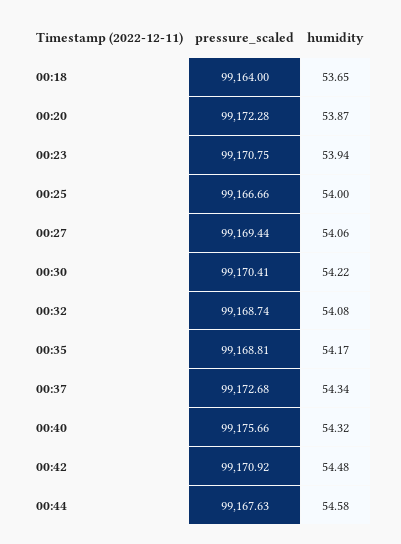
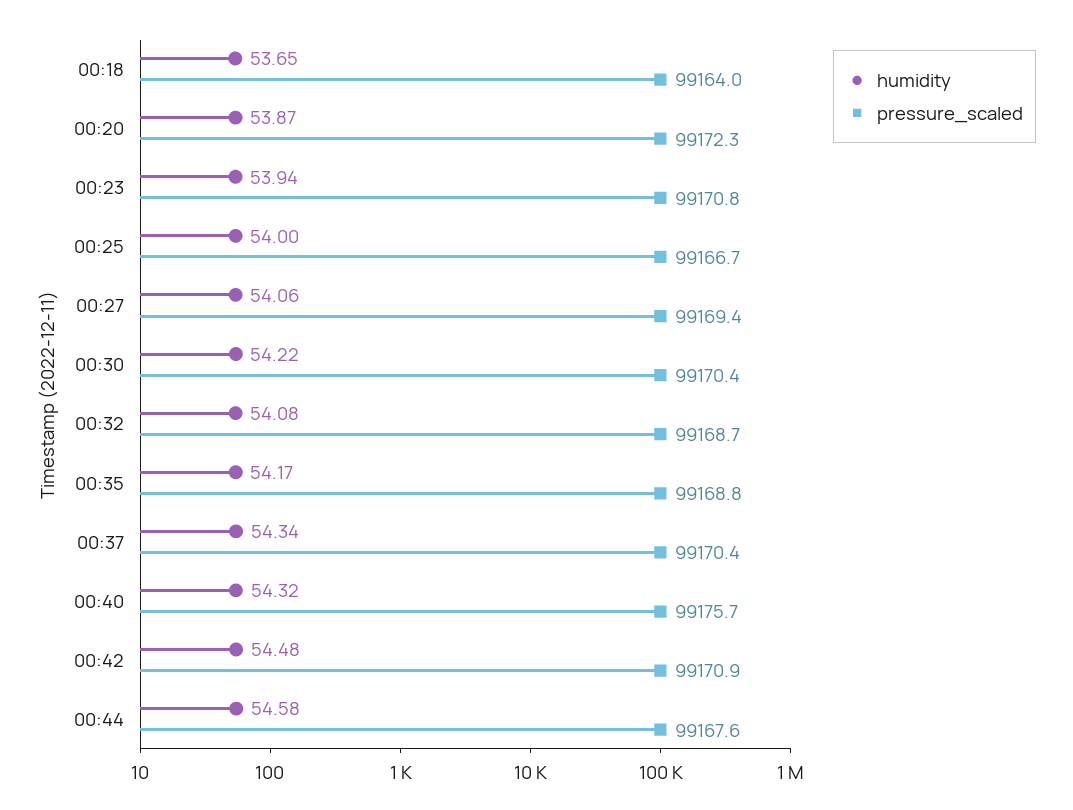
  {
    "pressure_scaled": {
      "00:18": 99164,
      "00:20": 99172.28,
      "00:23": 99170.75,
      "00:25": 99166.66,
      "00:27": 99169.44,
      "00:30": 99170.41,
      "00:32": 99168.74,
      "00:35": 99168.81,
-     "00:37": 99172.68,
+     "00:37": 99170.4,
      "00:40": 99175.66,
      "00:42": 99170.92,
      "00:44": 99167.63
    },
    "humidity": {
      "00:18": 53.65,
      "00:20": 53.87,
      "00:23": 53.94,
      "00:25": 54,
      "00:27": 54.06,
      "00:30": 54.22,
      "00:32": 54.08,
      "00:35": 54.17,
      "00:37": 54.34,
      "00:40": 54.32,
      "00:42": 54.48,
      "00:44": 54.58
    }
  }

